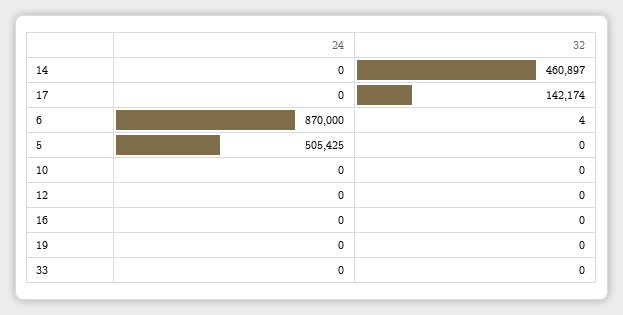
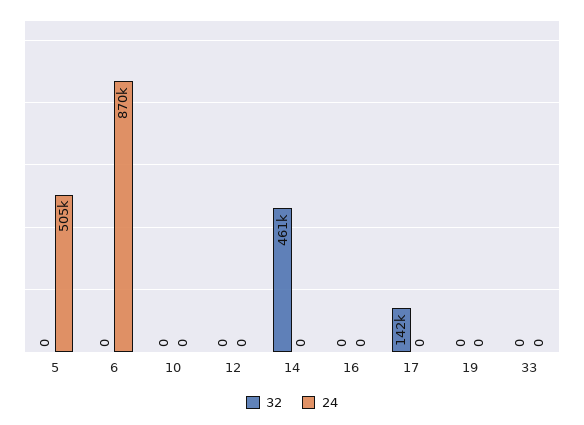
  {
    "24": {
      "14": 0,
      "17": 0,
      "6": 870000,
      "5": 505425,
      "10": 0,
      "12": 0,
      "16": 0,
      "19": 0,
      "33": 0
    },
    "32": {
      "14": 460897,
      "17": 142174,
-     "6": 4,
+     "6": 0,
      "5": 0,
      "10": 0,
      "12": 0,
      "16": 0,
      "19": 0,
      "33": 0
    }
  }

